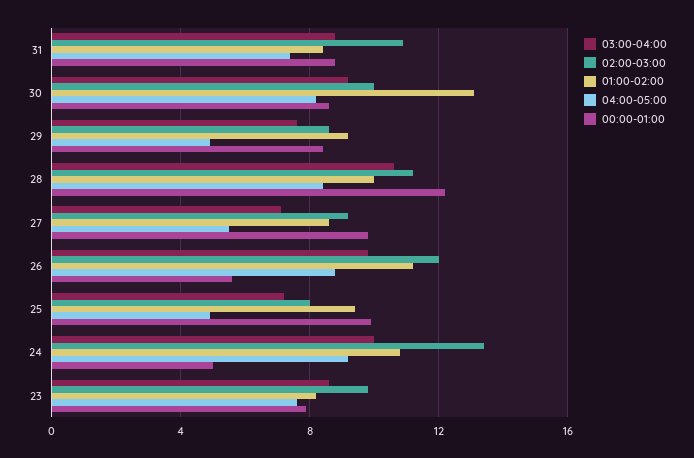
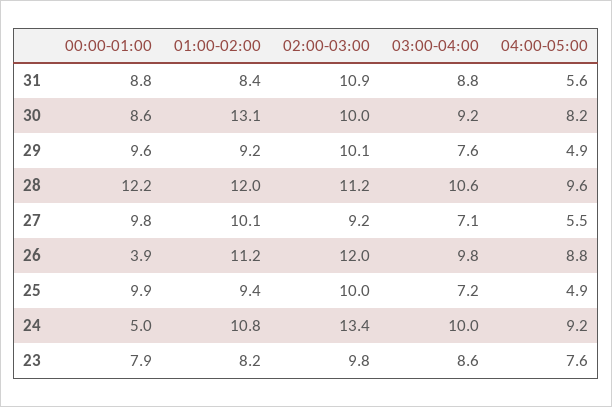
  {
    "03:00-04:00": {
      "31": 8.8,
      "30": 9.2,
      "29": 7.6,
      "28": 10.6,
      "27": 7.1,
      "26": 9.8,
      "25": 7.2,
      "24": 10,
      "23": 8.6
    },
    "02:00-03:00": {
      "31": 10.9,
      "30": 10,
-     "29": 8.5,
+     "29": 10.1,
      "28": 11.2,
      "27": 9.2,
      "26": 12,
-     "25": 8,
+     "25": 10,
      "24": 13.4,
      "23": 9.8
    },
    "01:00-02:00": {
      "31": 8.4,
      "30": 13.1,
      "29": 9.2,
-     "28": 10,
+     "28": 12,
-     "27": 8.5,
+     "27": 10.1,
      "26": 11.2,
      "25": 9.4,
      "24": 10.8,
      "23": 8.2
    },
    "04:00-05:00": {
-     "31": 7.5,
+     "31": 5.6,
      "30": 8.2,
      "29": 4.9,
-     "28": 8.5,
+     "28": 9.6,
      "27": 5.5,
      "26": 8.8,
      "25": 4.9,
      "24": 9.2,
      "23": 7.6
    },
    "00:00-01:00": {
      "31": 8.8,
      "30": 8.6,
-     "29": 8.5,
+     "29": 9.6,
      "28": 12.2,
      "27": 9.8,
-     "26": 5.5,
+     "26": 3.9,
      "25": 9.9,
      "24": 5,
      "23": 7.9
    }
  }

